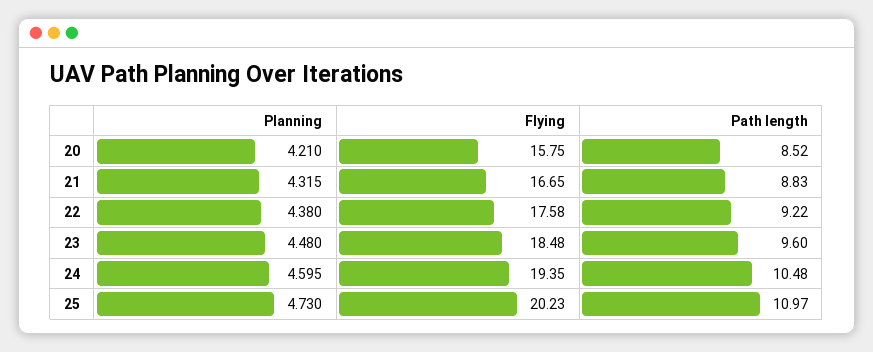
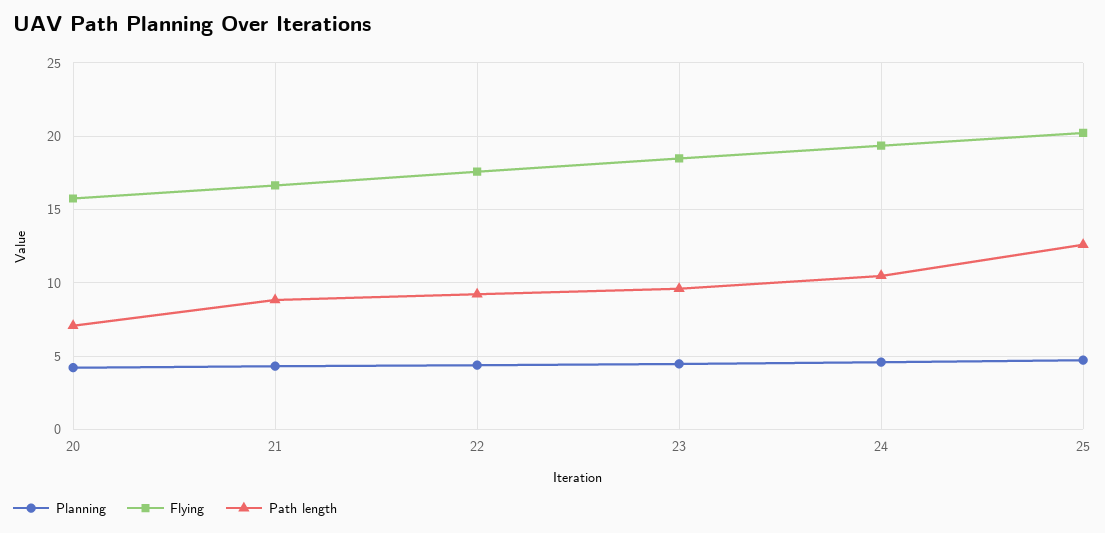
  {
    "Planning": {
      "20": 4.21,
      "21": 4.315,
      "22": 4.38,
      "23": 4.48,
      "24": 4.595,
      "25": 4.73
    },
    "Flying": {
      "20": 15.75,
      "21": 16.65,
      "22": 17.58,
      "23": 18.48,
      "24": 19.35,
      "25": 20.23
    },
    "Path length": {
-     "20": 8.52,
+     "20": 7,
      "21": 8.83,
      "22": 9.22,
      "23": 9.6,
      "24": 10.48,
-     "25": 10.97
+     "25": 12.5
    }
  }

